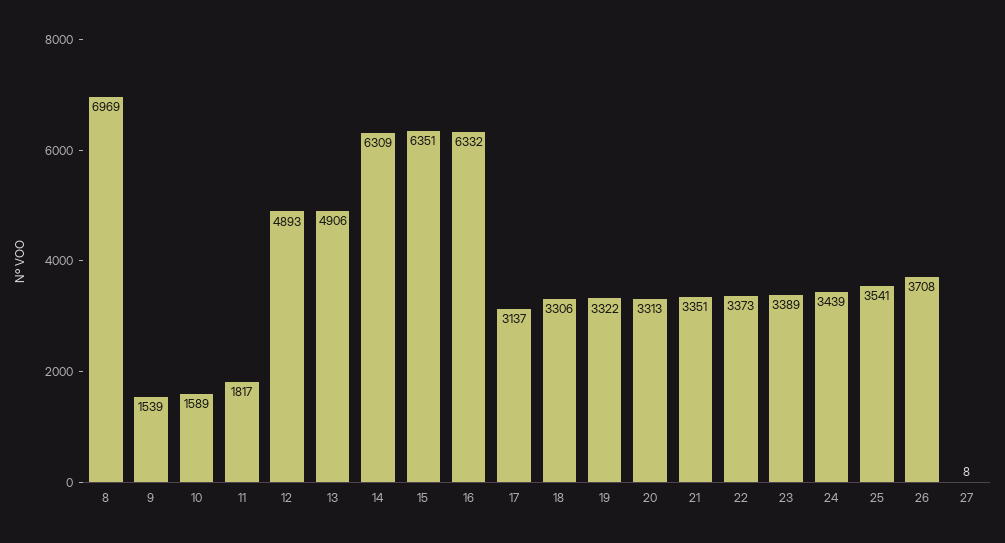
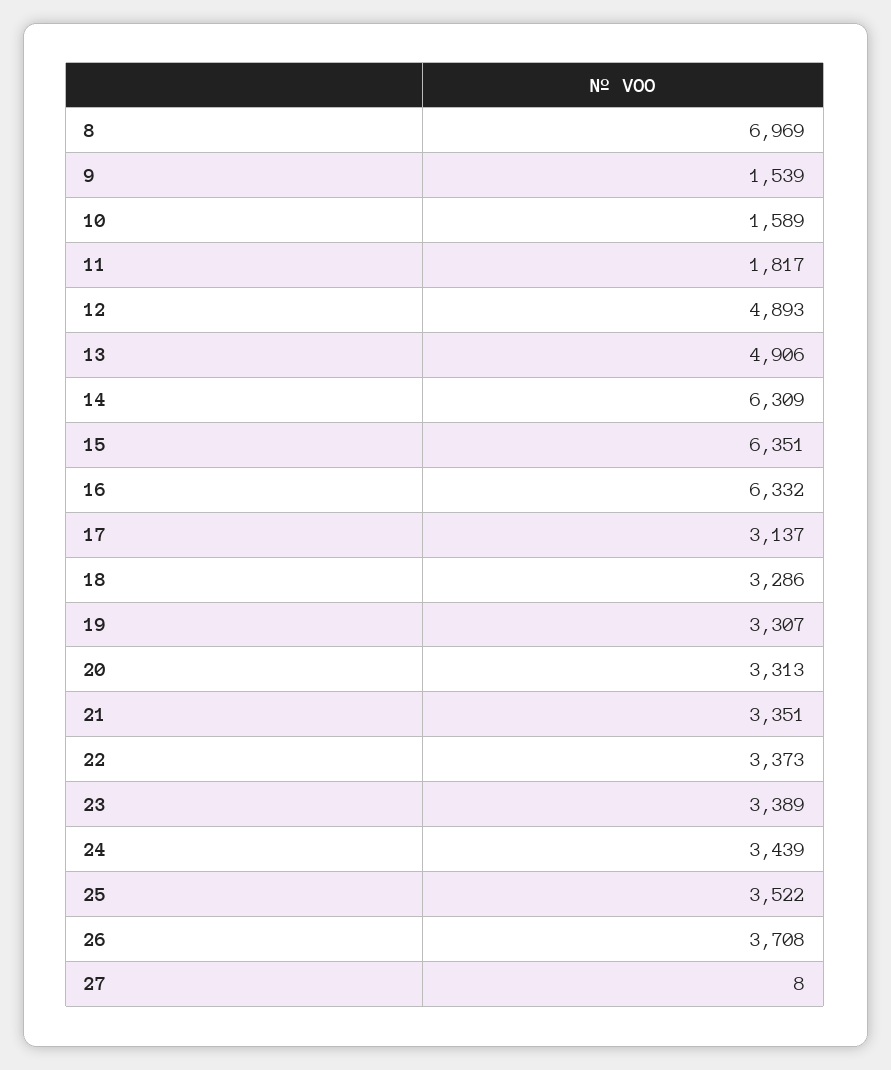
  {
    "8": 6969,
    "9": 1539,
    "10": 1589,
    "11": 1817,
    "12": 4893,
    "13": 4906,
    "14": 6309,
    "15": 6351,
    "16": 6332,
    "17": 3137,
-   "18": 3306,
+   "18": 3286,
-   "19": 3322,
+   "19": 3307,
    "20": 3313,
    "21": 3351,
    "22": 3373,
    "23": 3389,
    "24": 3439,
-   "25": 3541,
+   "25": 3522,
    "26": 3708,
    "27": 8
  }

